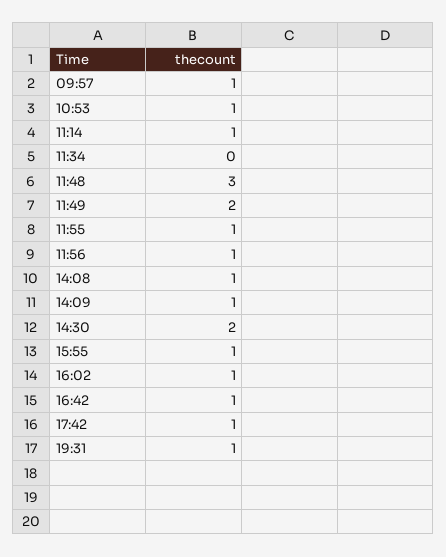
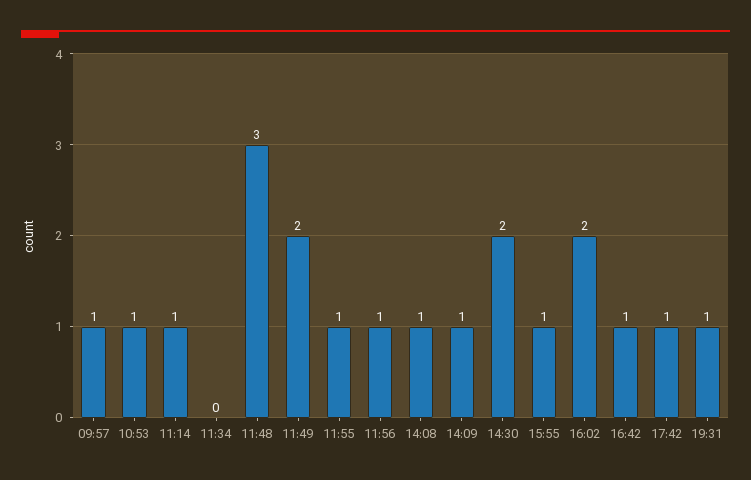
  {
    "09:57": 1,
    "10:53": 1,
    "11:14": 1,
    "11:34": 0,
    "11:48": 3,
    "11:49": 2,
    "11:55": 1,
    "11:56": 1,
    "14:08": 1,
    "14:09": 1,
    "14:30": 2,
    "15:55": 1,
-   "16:02": 1,
+   "16:02": 2,
    "16:42": 1,
    "17:42": 1,
    "19:31": 1
  }

